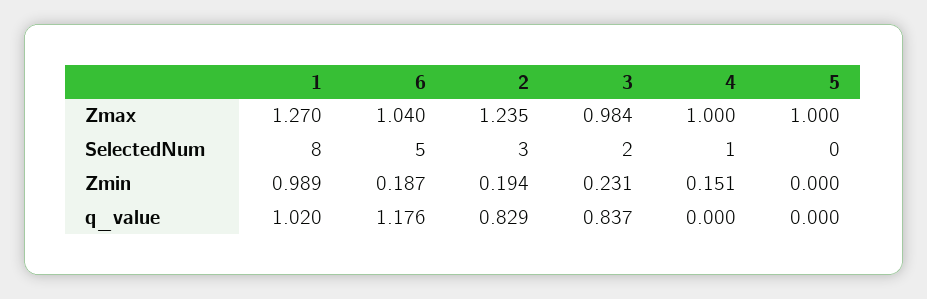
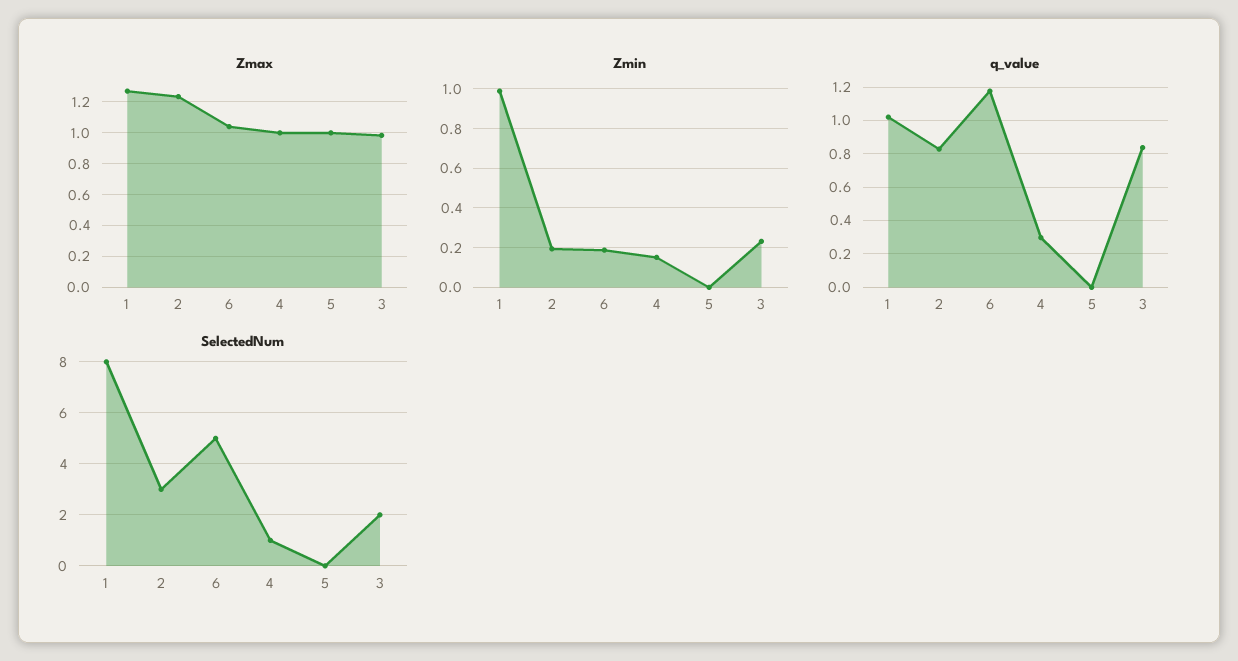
  {
    "Zmax": {
      "1": 1.27,
      "6": 1.04,
      "2": 1.235,
      "3": 0.984,
      "4": 1,
      "5": 1
    },
    "SelectedNum": {
      "1": 8,
      "6": 5,
      "2": 3,
      "3": 2,
      "4": 1,
      "5": 0
    },
    "Zmin": {
      "1": 0.989,
      "6": 0.187,
      "2": 0.194,
      "3": 0.231,
      "4": 0.151,
      "5": 0
    },
    "q_value": {
      "1": 1.02,
      "6": 1.176,
      "2": 0.829,
      "3": 0.837,
-     "4": 0,
+     "4": 0.3,
      "5": 0
    }
  }

